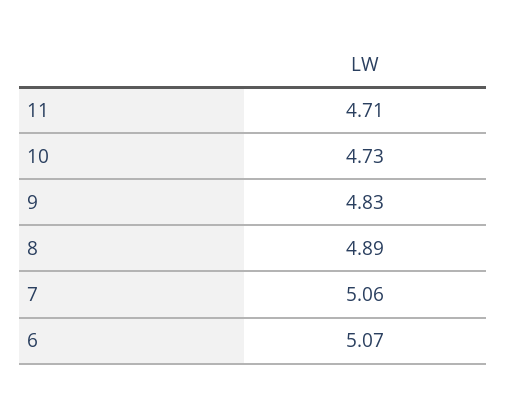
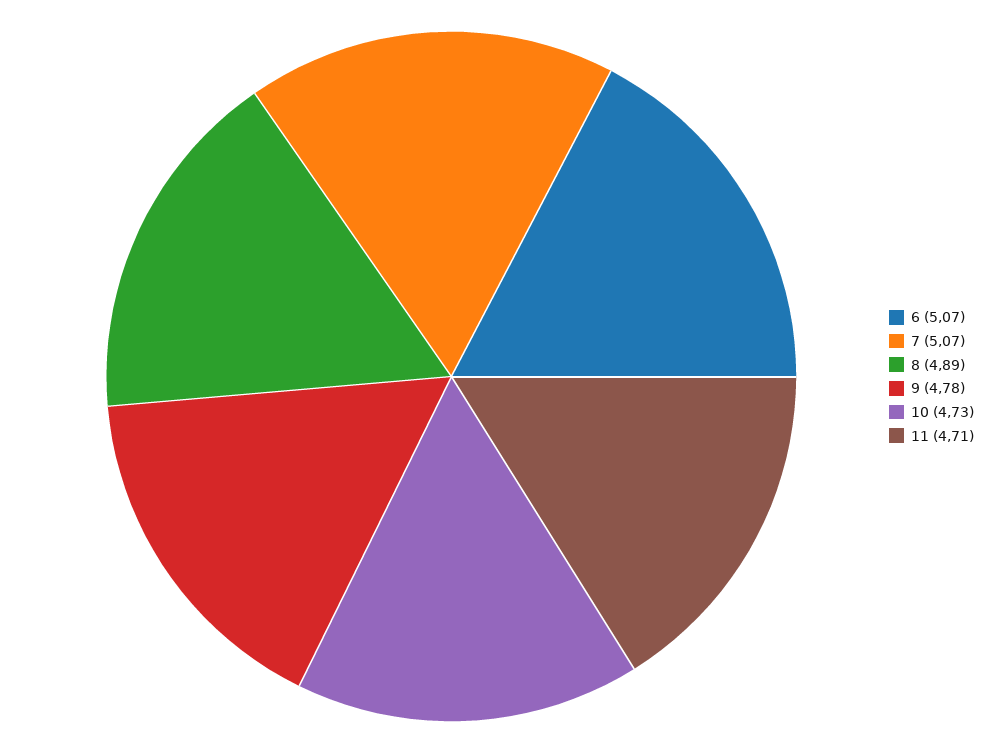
  {
    "11": 4.71,
    "10": 4.73,
-   "9": 4.83,
+   "9": 4.78,
    "8": 4.89,
-   "7": 5.06,
+   "7": 5.07,
    "6": 5.07
  }

